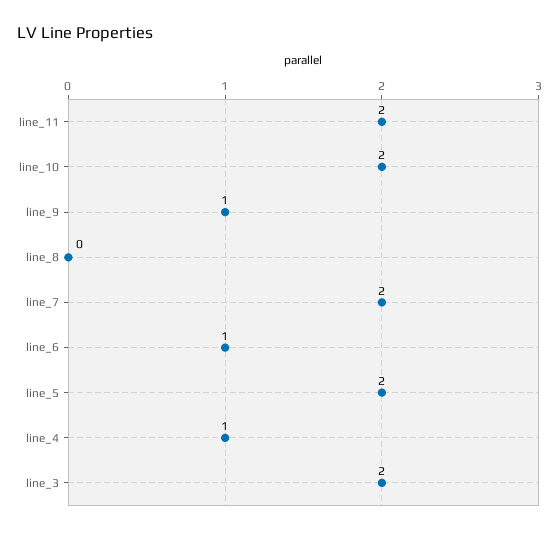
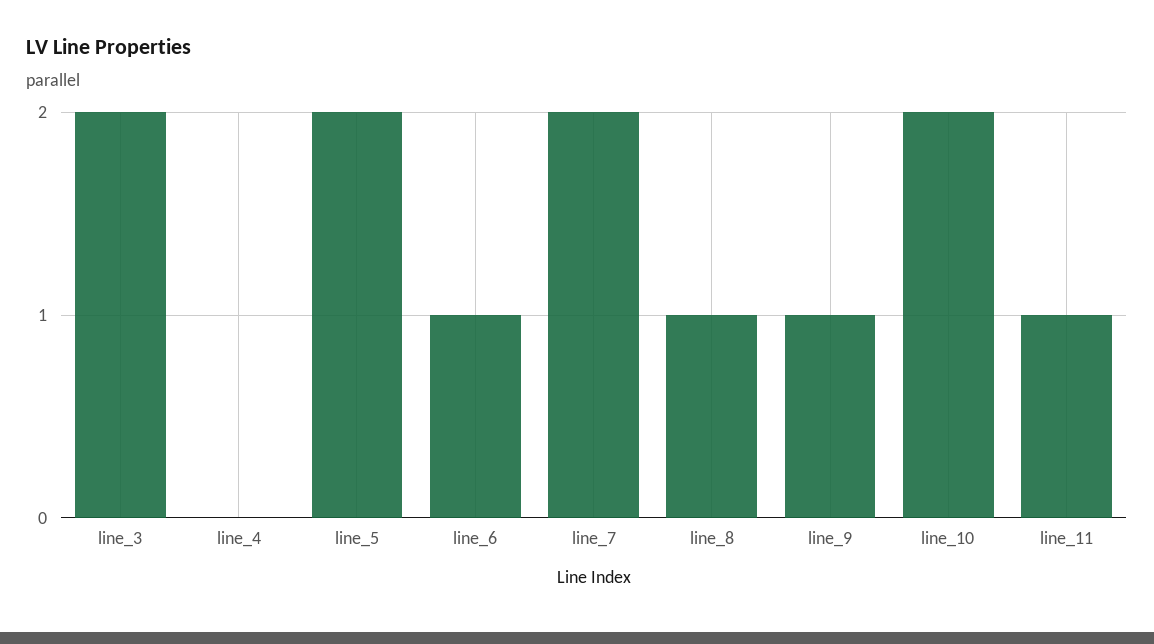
  {
-   "line_11": 2,
+   "line_11": 1,
    "line_10": 2,
    "line_9": 1,
-   "line_8": 0,
+   "line_8": 1,
    "line_7": 2,
    "line_6": 1,
    "line_5": 2,
-   "line_4": 1,
+   "line_4": 0,
    "line_3": 2
  }

